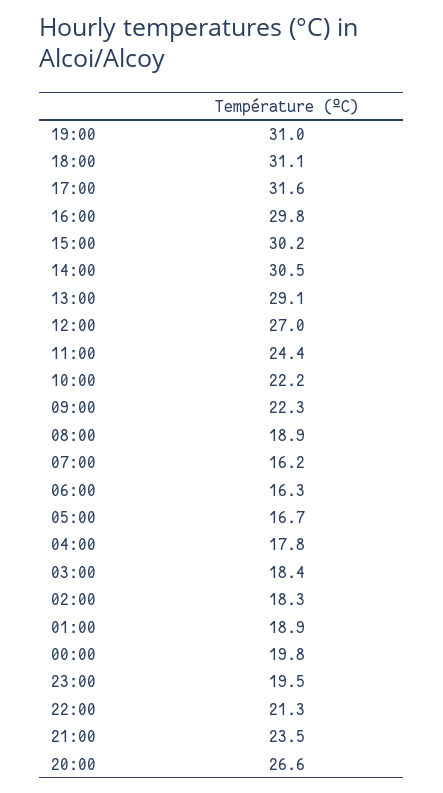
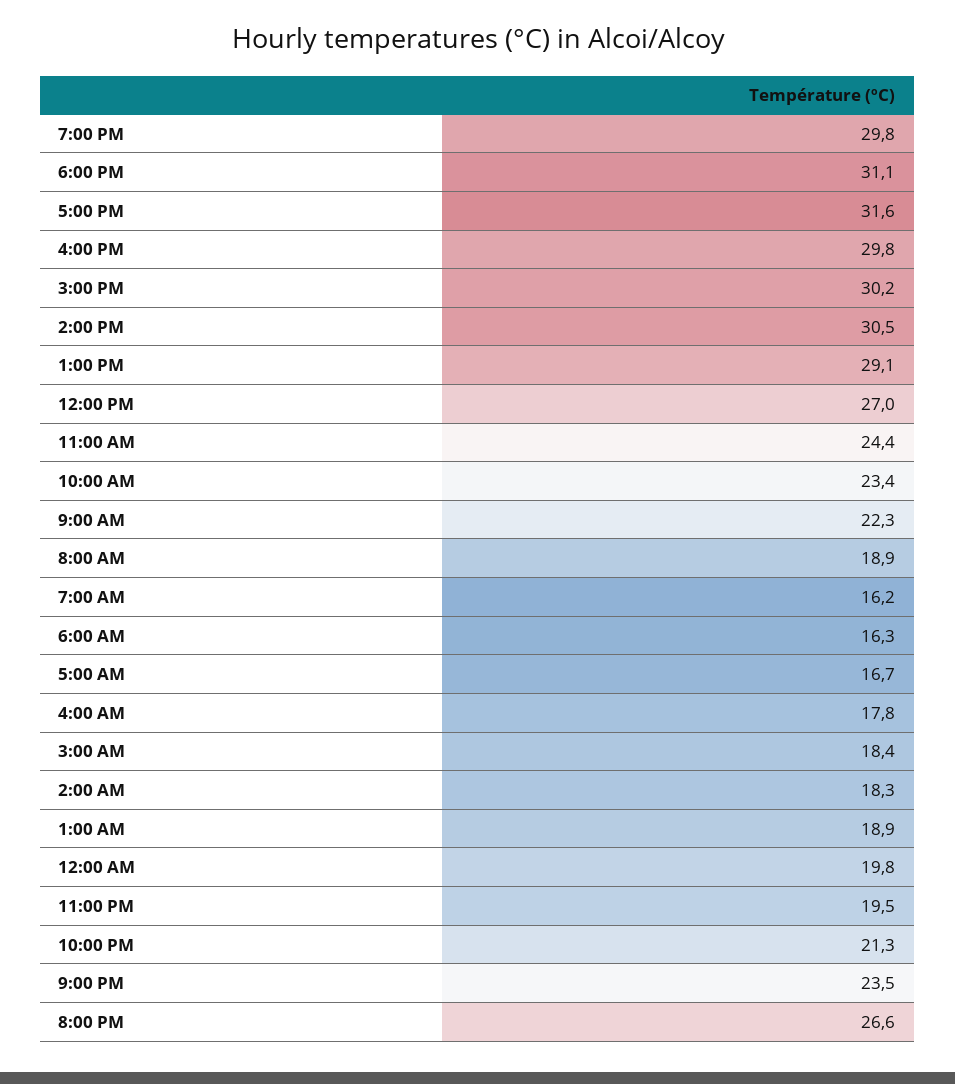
  {
-   "19:00": 31,
+   "19:00": 29.8,
    "18:00": 31.1,
    "17:00": 31.6,
    "16:00": 29.8,
    "15:00": 30.2,
    "14:00": 30.5,
    "13:00": 29.1,
    "12:00": 27,
    "11:00": 24.4,
-   "10:00": 22.2,
+   "10:00": 23.4,
    "09:00": 22.3,
    "08:00": 18.9,
    "07:00": 16.2,
    "06:00": 16.3,
    "05:00": 16.7,
    "04:00": 17.8,
    "03:00": 18.4,
    "02:00": 18.3,
    "01:00": 18.9,
    "00:00": 19.8,
    "23:00": 19.5,
    "22:00": 21.3,
    "21:00": 23.5,
    "20:00": 26.6
  }

